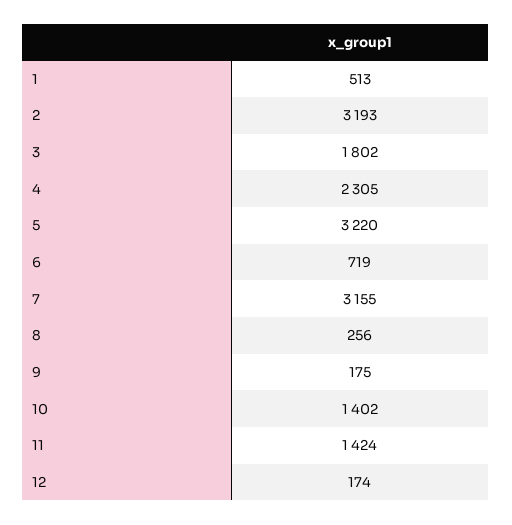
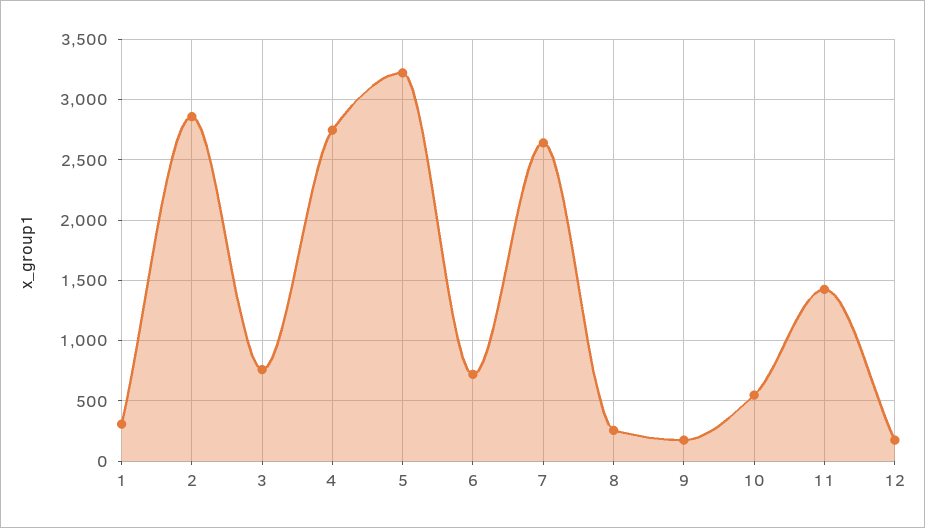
  {
-   "1": 513,
+   "1": 300,
-   "2": 3193,
+   "2": 2850,
-   "3": 1802,
+   "3": 750,
-   "4": 2305,
+   "4": 2750,
    "5": 3220,
    "6": 719,
-   "7": 3155,
+   "7": 2650,
    "8": 256,
    "9": 175,
-   "10": 1402,
+   "10": 550,
    "11": 1424,
    "12": 174
  }

